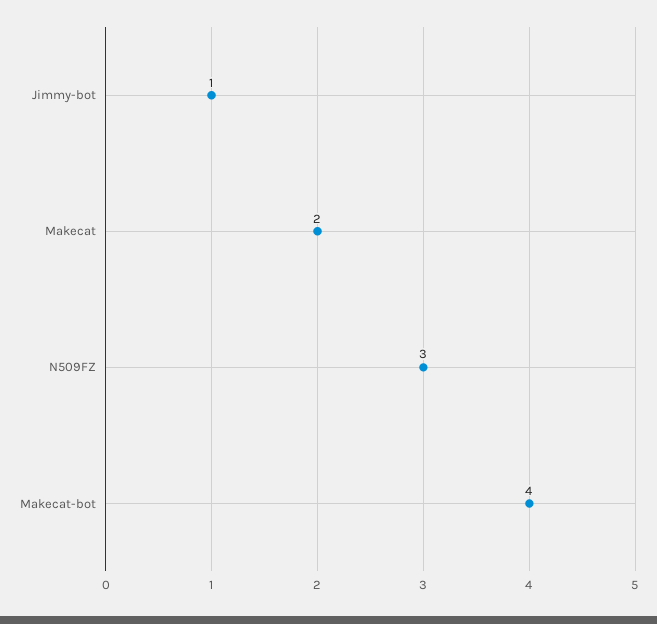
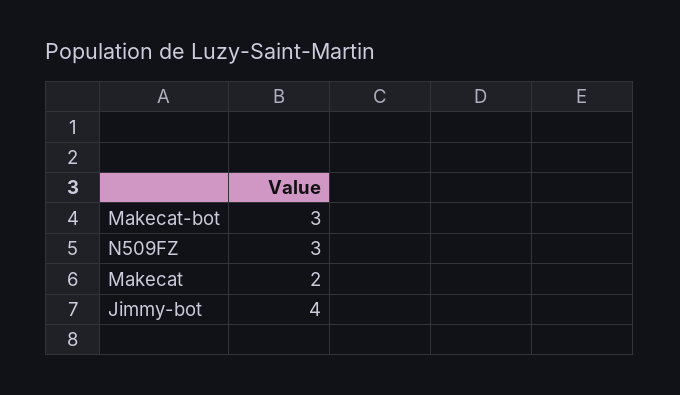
  {
-   "Jimmy-bot": 1,
+   "Jimmy-bot": 4,
    "Makecat": 2,
    "N509FZ": 3,
-   "Makecat-bot": 4
+   "Makecat-bot": 3
  }

